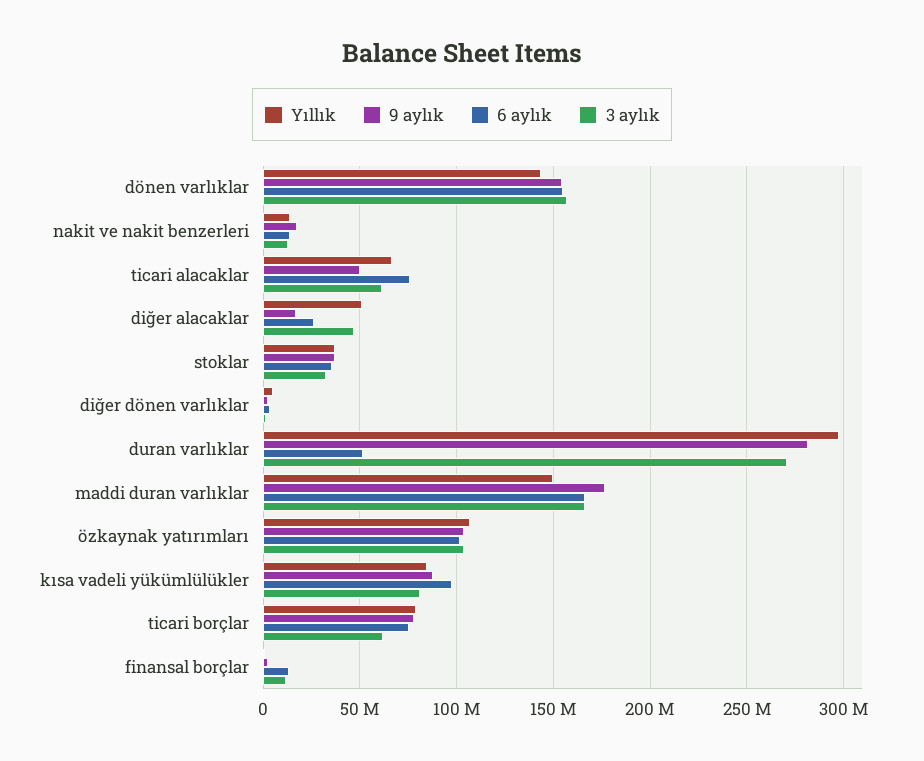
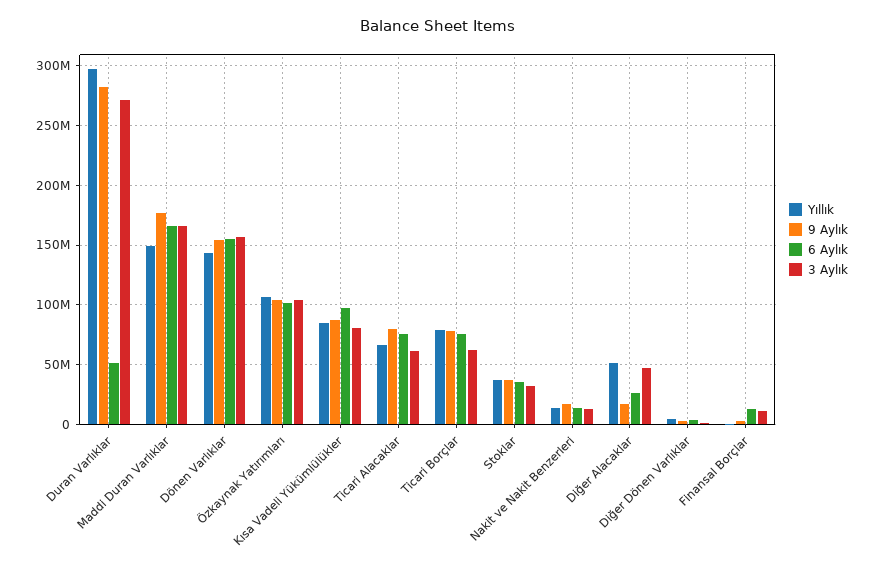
  {
    "Yıllık": {
      "dönen varlıklar": 145000000,
      "nakit ve nakit benzerleri": 15000000,
      "ticari alacaklar": 65000000,
      "diğer alacaklar": 50000000,
      "stoklar": 35000000,
      "diğer dönen varlıklar": 5000000,
      "duran varlıklar": 300000000,
      "maddi duran varlıklar": 150000000,
      "özkaynak yatırımları": 105000000,
      "kısa vadeli yükümlülükler": 85000000,
      "ticari borçlar": 80000000,
      "finansal borçlar": 0
    },
    "9 aylık": {
      "dönen varlıklar": 155000000,
      "nakit ve nakit benzerleri": 15000000,
-     "ticari alacaklar": 50000000,
+     "ticari alacaklar": 80000000,
      "diğer alacaklar": 15000000,
      "stoklar": 35000000,
      "diğer dönen varlıklar": 5000000,
      "duran varlıklar": 280000000,
      "maddi duran varlıklar": 175000000,
      "özkaynak yatırımları": 105000000,
      "kısa vadeli yükümlülükler": 90000000,
      "ticari borçlar": 80000000,
      "finansal borçlar": 5000000
    },
    "6 aylık": {
      "dönen varlıklar": 155000000,
      "nakit ve nakit benzerleri": 15000000,
      "ticari alacaklar": 75000000,
      "diğer alacaklar": 25000000,
      "stoklar": 35000000,
      "diğer dönen varlıklar": 5000000,
      "duran varlıklar": 50000000,
      "maddi duran varlıklar": 165000000,
      "özkaynak yatırımları": 100000000,
      "kısa vadeli yükümlülükler": 95000000,
      "ticari borçlar": 75000000,
      "finansal borçlar": 15000000
    },
    "3 aylık": {
      "dönen varlıklar": 155000000,
      "nakit ve nakit benzerleri": 15000000,
      "ticari alacaklar": 60000000,
      "diğer alacaklar": 45000000,
      "stoklar": 30000000,
      "diğer dönen varlıklar": 0,
      "duran varlıklar": 270000000,
      "maddi duran varlıklar": 165000000,
      "özkaynak yatırımları": 105000000,
      "kısa vadeli yükümlülükler": 80000000,
      "ticari borçlar": 60000000,
      "finansal borçlar": 10000000
    }
  }

